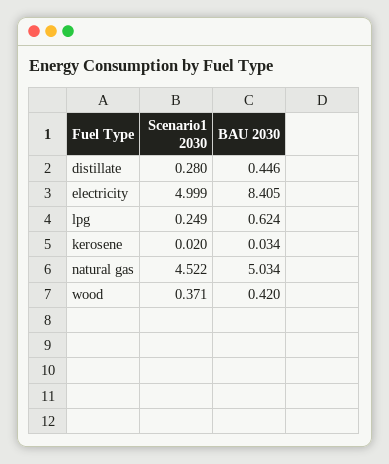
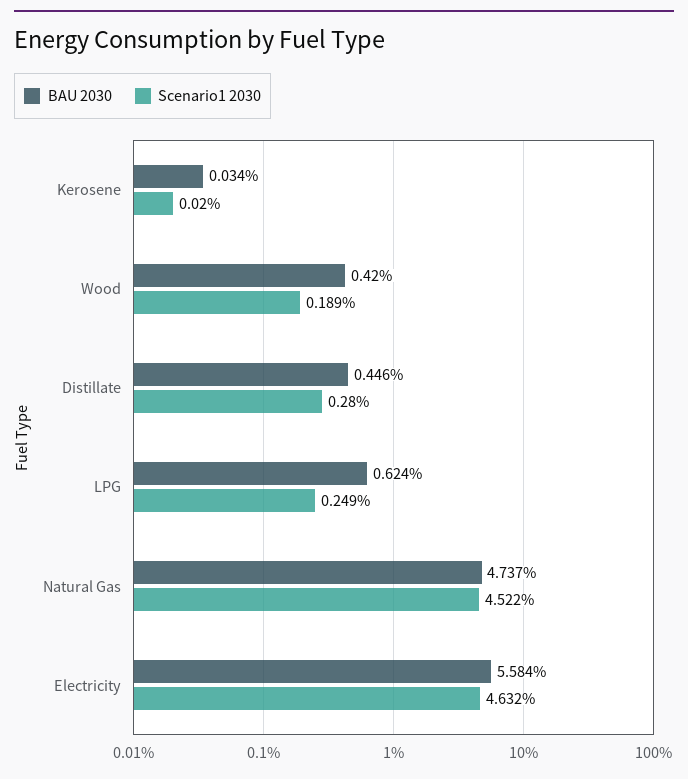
  {
    "Scenario1 2030": {
      "distillate": 0.28,
-     "electricity": 4.999,
+     "electricity": 4.632,
      "lpg": 0.249,
      "kerosene": 0.02,
      "natural gas": 4.522,
-     "wood": 0.371
+     "wood": 0.189
    },
    "BAU 2030": {
      "distillate": 0.446,
-     "electricity": 8.405,
+     "electricity": 5.584,
      "lpg": 0.624,
      "kerosene": 0.034,
-     "natural gas": 5.034,
+     "natural gas": 4.737,
      "wood": 0.42
    }
  }

